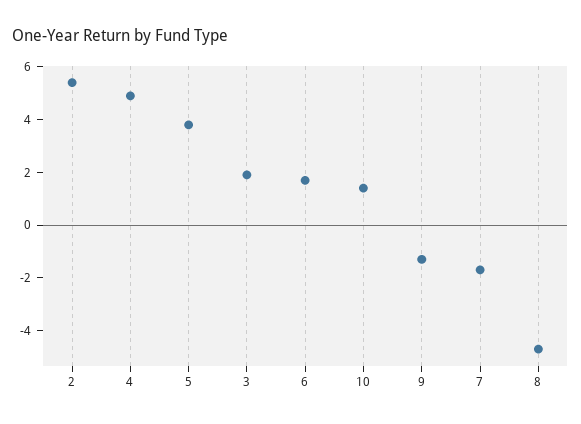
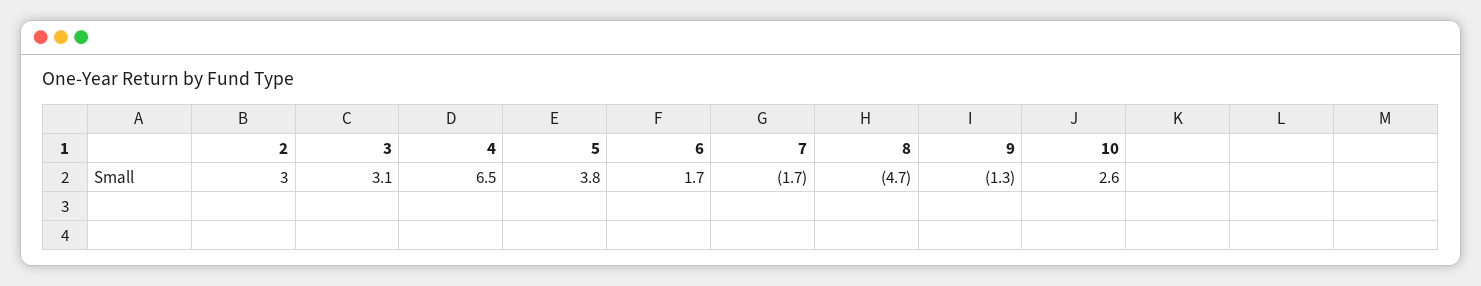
  {
-   "2": 5.5,
+   "2": 3,
-   "4": 5,
+   "4": 6.5,
    "5": 3.8,
-   "3": 2,
+   "3": 3.1,
    "6": 1.7,
-   "10": 1.5,
+   "10": 2.6,
    "9": -1.3,
    "7": -1.7,
    "8": -4.7
  }

